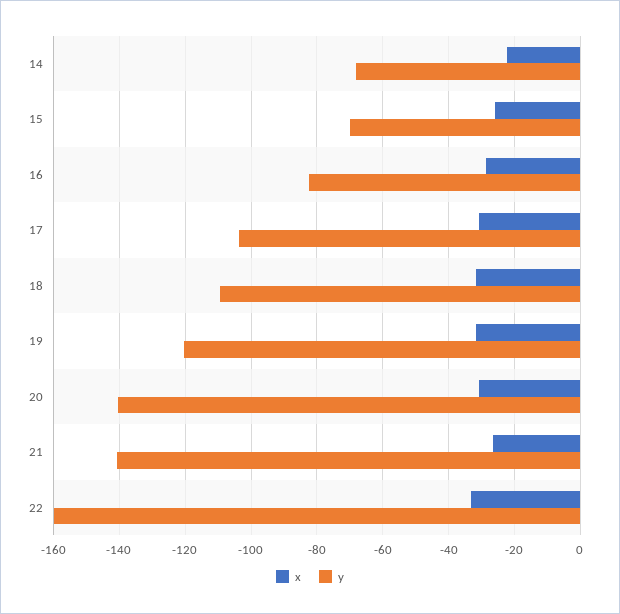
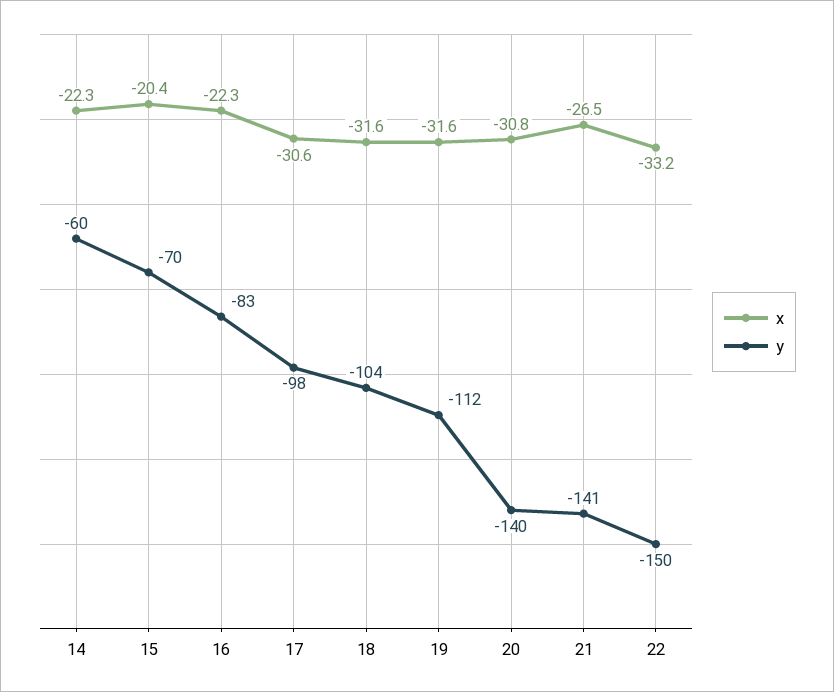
  {
    "x": {
      "14": -22.3,
-     "15": -26,
+     "15": -20.4,
-     "16": -28,
+     "16": -22.3,
      "17": -30.6,
      "18": -31.6,
      "19": -31.6,
      "20": -30.8,
      "21": -26.5,
      "22": -33.2
    },
    "y": {
-     "14": -68,
+     "14": -60,
      "15": -70,
      "16": -83,
-     "17": -104,
+     "17": -98,
-     "18": -110,
+     "18": -104,
-     "19": -120,
+     "19": -112,
      "20": -140,
      "21": -141,
-     "22": -160
+     "22": -150
    }
  }

